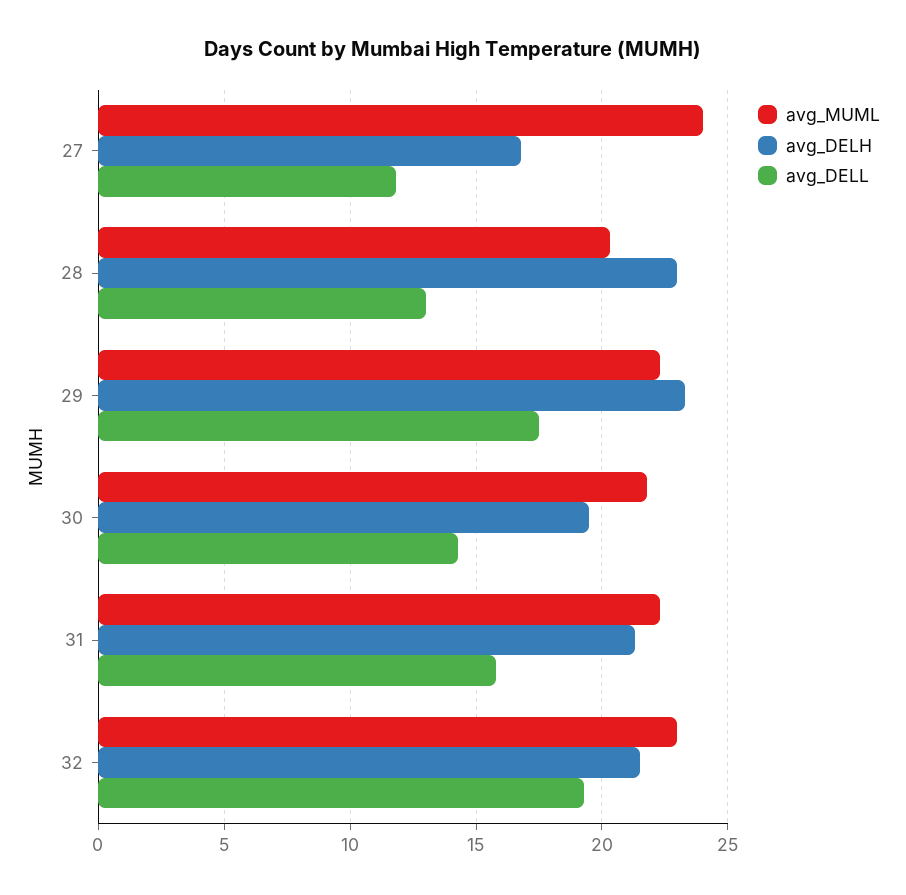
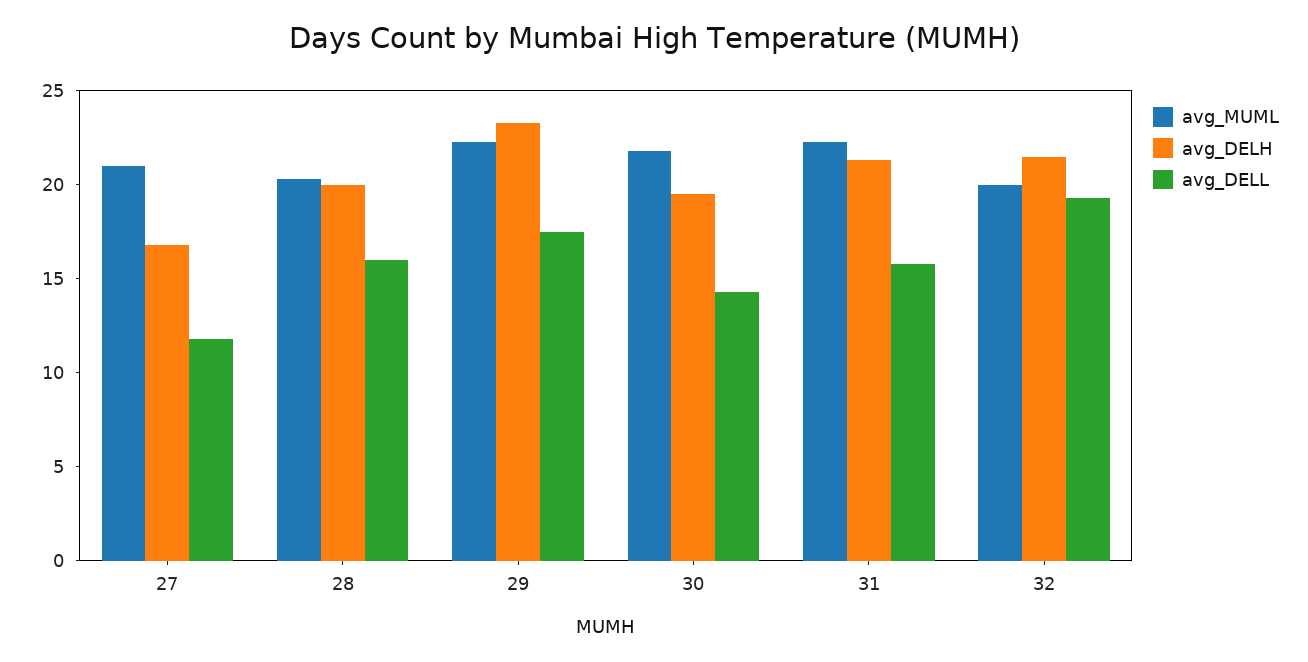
  {
    "avg_MUML": {
-     "27": 24,
+     "27": 21,
      "28": 20.5,
      "29": 22.5,
      "30": 22,
      "31": 22.5,
-     "32": 23
+     "32": 20
    },
    "avg_DELH": {
      "27": 17,
-     "28": 23,
+     "28": 20,
      "29": 23.5,
      "30": 19.5,
      "31": 21.5,
      "32": 21.5
    },
    "avg_DELL": {
      "27": 12,
-     "28": 13,
+     "28": 16,
      "29": 17.5,
      "30": 14.5,
      "31": 16,
      "32": 19.5
    }
  }

